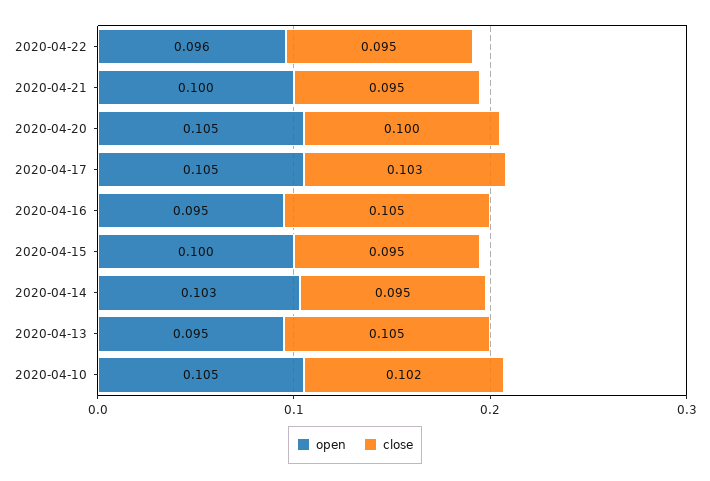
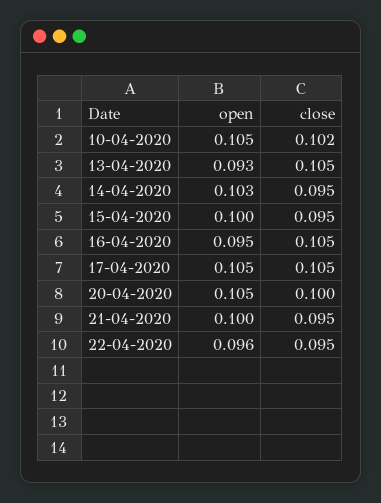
  {
    "open": {
      "2020-04-22": 0.096,
      "2020-04-21": 0.1,
      "2020-04-20": 0.105,
      "2020-04-17": 0.105,
      "2020-04-16": 0.095,
      "2020-04-15": 0.1,
      "2020-04-14": 0.103,
-     "2020-04-13": 0.095,
+     "2020-04-13": 0.093,
      "2020-04-10": 0.105
    },
    "close": {
      "2020-04-22": 0.095,
      "2020-04-21": 0.095,
      "2020-04-20": 0.1,
-     "2020-04-17": 0.103,
+     "2020-04-17": 0.105,
      "2020-04-16": 0.105,
      "2020-04-15": 0.095,
      "2020-04-14": 0.095,
      "2020-04-13": 0.105,
      "2020-04-10": 0.102
    }
  }

